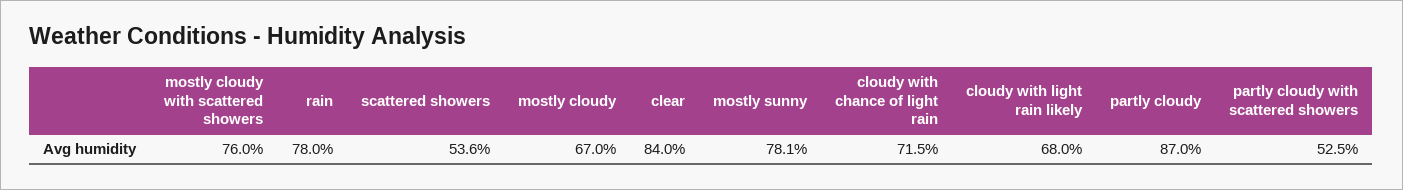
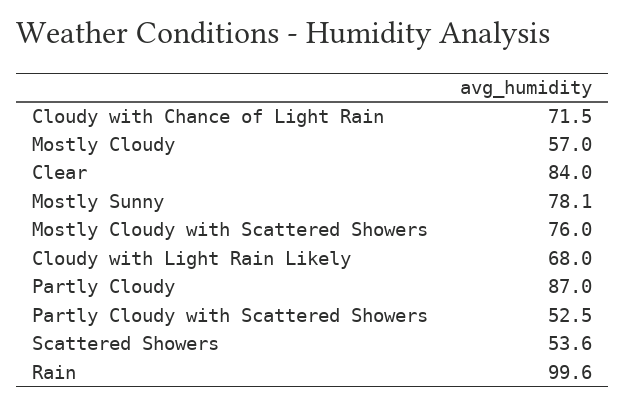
  {
    "mostly cloudy with scattered showers": 76,
-   "rain": 78,
+   "rain": 99.6,
    "scattered showers": 53.6,
-   "mostly cloudy": 67,
+   "mostly cloudy": 57,
    "clear": 84,
    "mostly sunny": 78.1,
    "cloudy with chance of light rain": 71.5,
    "cloudy with light rain likely": 68,
    "partly cloudy": 87,
    "partly cloudy with scattered showers": 52.5
  }

